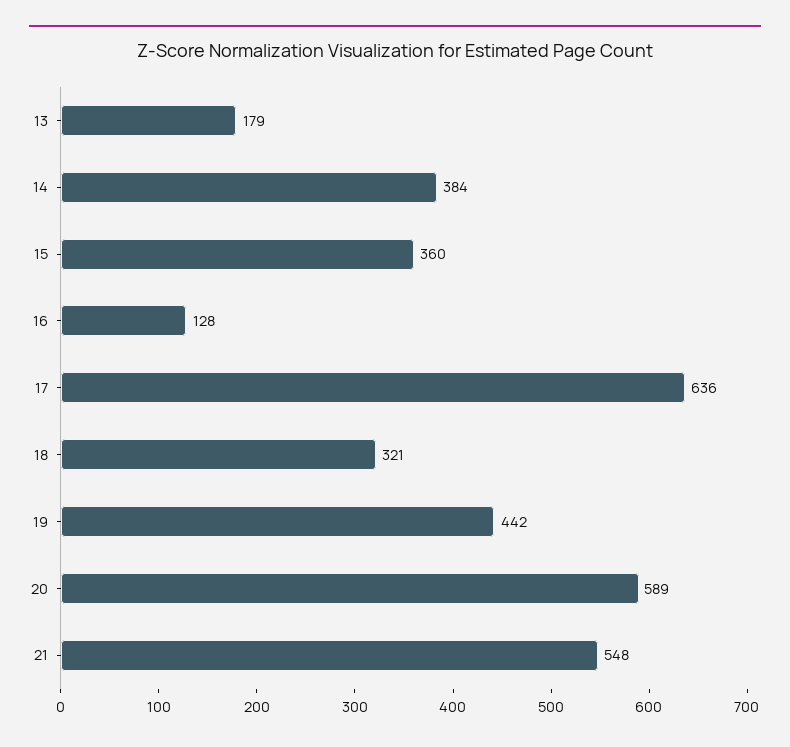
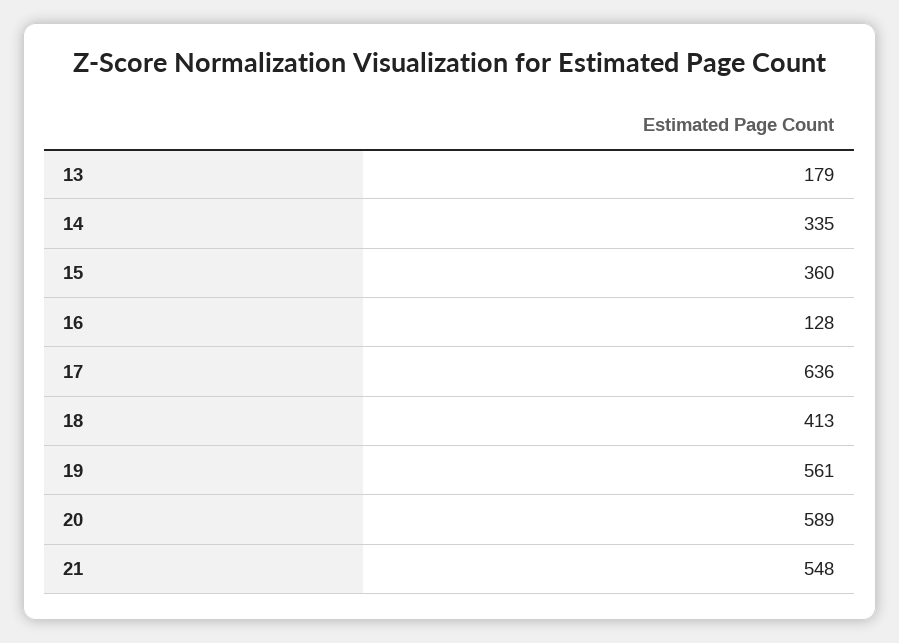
  {
    "13": 179,
-   "14": 384,
+   "14": 335,
    "15": 360,
    "16": 128,
    "17": 636,
-   "18": 321,
+   "18": 413,
-   "19": 442,
+   "19": 561,
    "20": 589,
    "21": 548
  }

